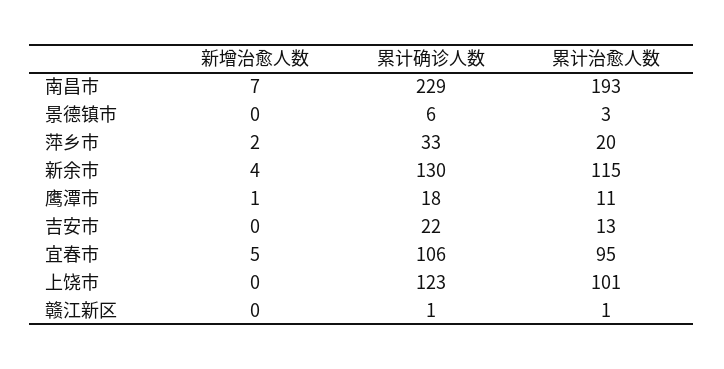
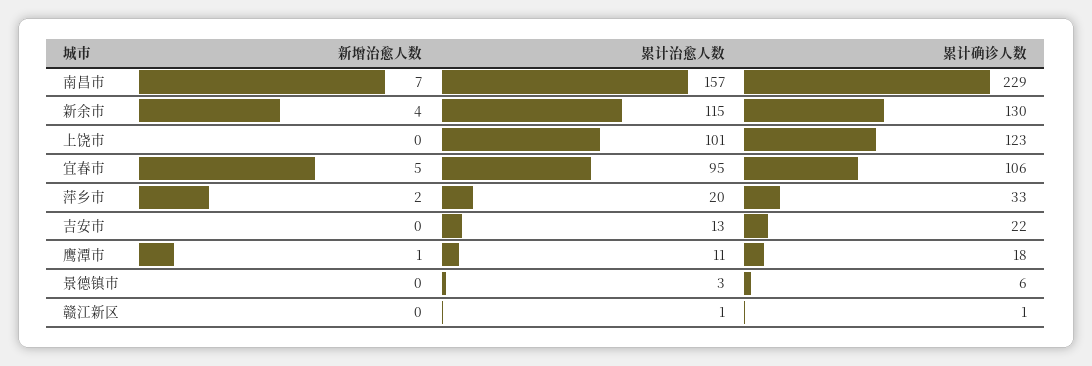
  {
    "新增治愈人数": {
      "南昌市": 7,
      "景德镇市": 0,
      "萍乡市": 2,
      "新余市": 4,
      "鹰潭市": 1,
      "吉安市": 0,
      "宜春市": 5,
      "上饶市": 0,
      "赣江新区": 0
    },
    "累计确诊人数": {
      "南昌市": 229,
      "景德镇市": 6,
      "萍乡市": 33,
      "新余市": 130,
      "鹰潭市": 18,
      "吉安市": 22,
      "宜春市": 106,
      "上饶市": 123,
      "赣江新区": 1
    },
    "累计治愈人数": {
-     "南昌市": 193,
+     "南昌市": 157,
      "景德镇市": 3,
      "萍乡市": 20,
      "新余市": 115,
      "鹰潭市": 11,
      "吉安市": 13,
      "宜春市": 95,
      "上饶市": 101,
      "赣江新区": 1
    }
  }

